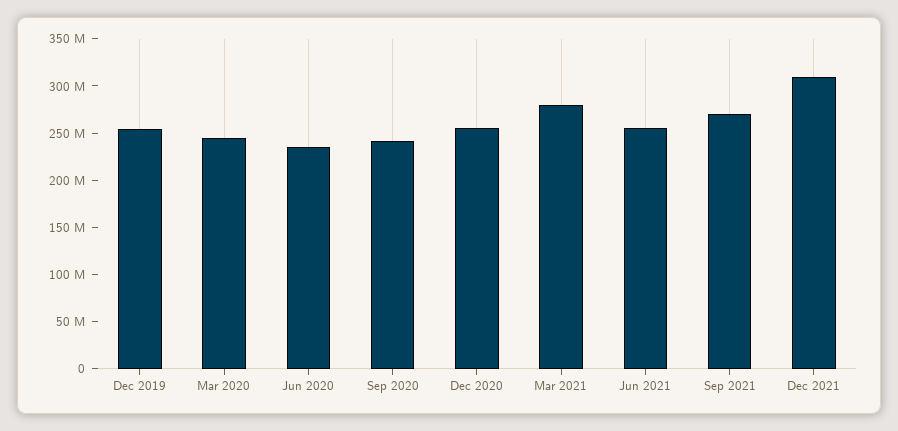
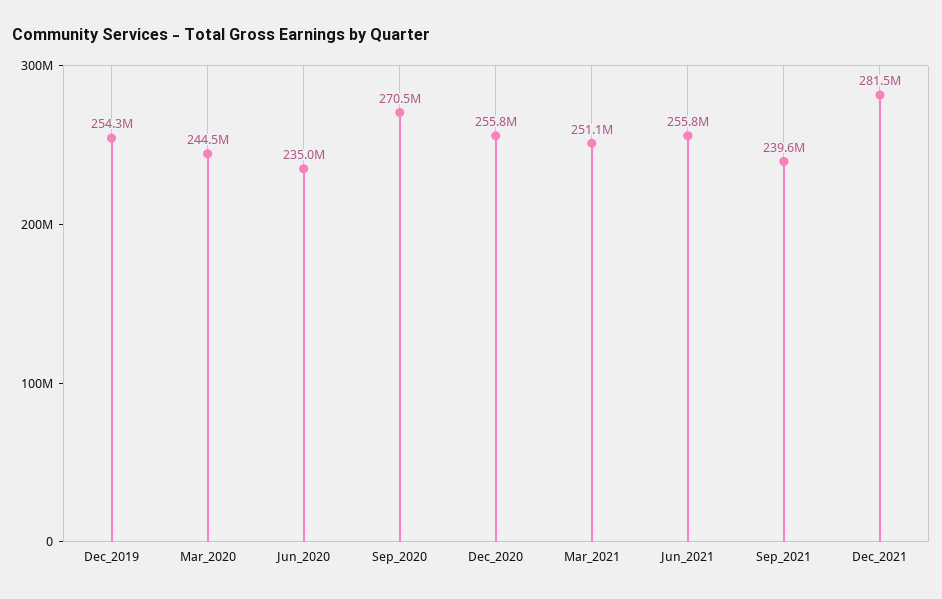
  {
    "Dec 2019": 254300000,
    "Mar 2020": 244500000,
    "Jun 2020": 235000000,
-   "Sep 2020": 240000000,
+   "Sep 2020": 270500000,
    "Dec 2020": 255800000,
-   "Mar 2021": 280000000,
+   "Mar 2021": 251100000,
    "Jun 2021": 255800000,
-   "Sep 2021": 270000000,
+   "Sep 2021": 239600000,
-   "Dec 2021": 310000000
+   "Dec 2021": 281500000
  }

